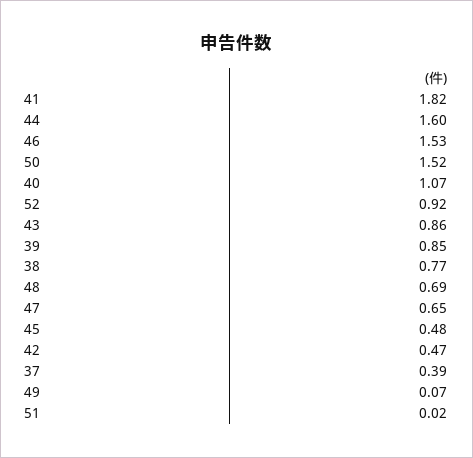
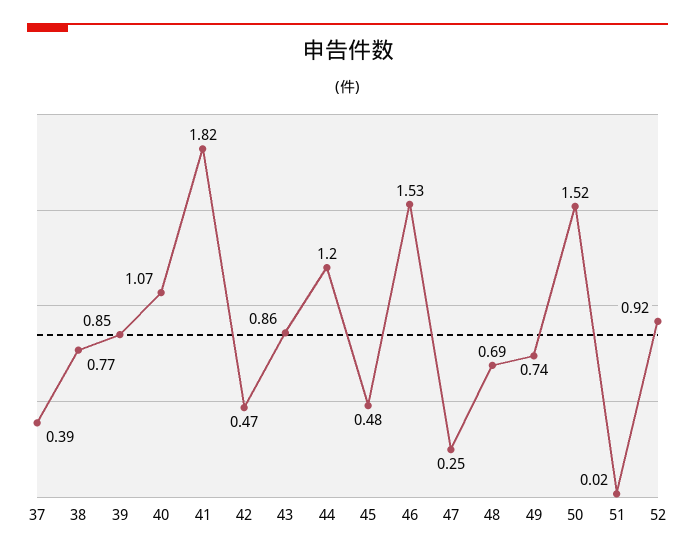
  {
    "41": 1.82,
-   "44": 1.6,
+   "44": 1.2,
    "46": 1.53,
    "50": 1.52,
    "40": 1.07,
    "52": 0.92,
    "43": 0.86,
    "39": 0.85,
    "38": 0.77,
    "48": 0.69,
-   "47": 0.65,
+   "47": 0.25,
    "45": 0.48,
    "42": 0.47,
    "37": 0.39,
-   "49": 0.07,
+   "49": 0.74,
    "51": 0.02
  }

